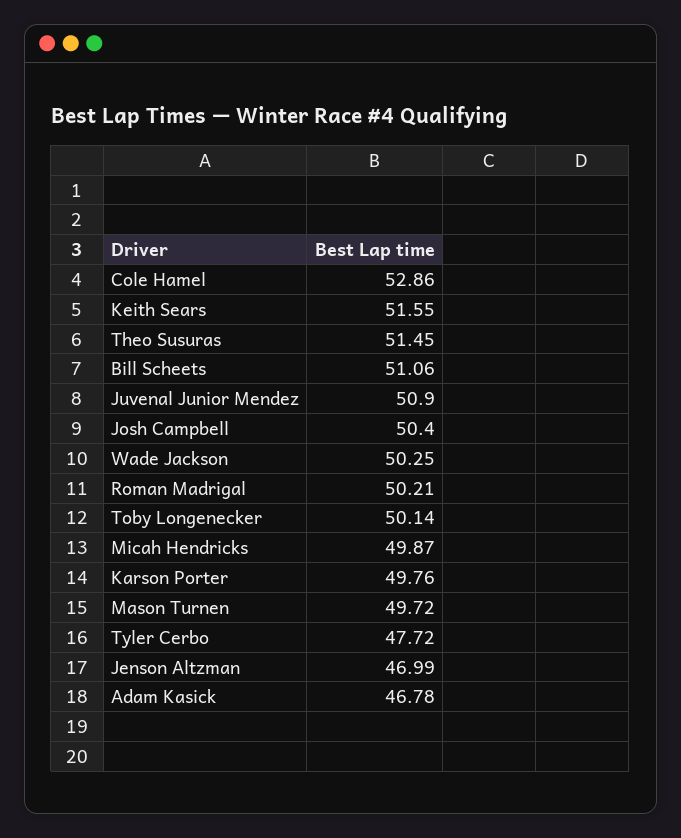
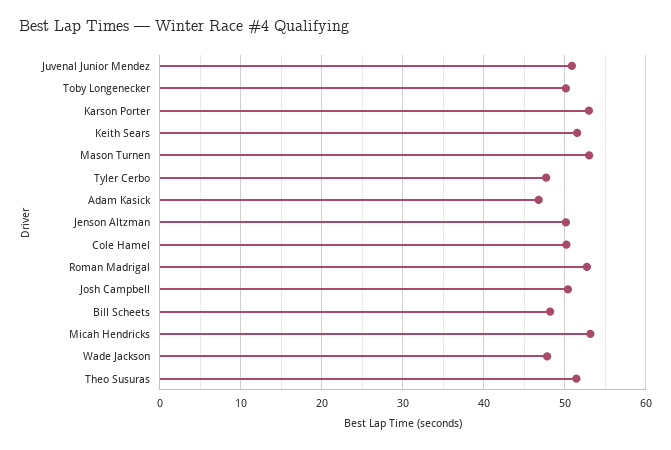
  {
-   "Cole Hamel": 52.86,
+   "Cole Hamel": 50,
    "Keith Sears": 51.55,
    "Theo Susuras": 51.45,
-   "Bill Scheets": 51.06,
+   "Bill Scheets": 48,
    "Juvenal Junior Mendez": 50.9,
    "Josh Campbell": 50.4,
-   "Wade Jackson": 50.25,
+   "Wade Jackson": 48,
-   "Roman Madrigal": 50.21,
+   "Roman Madrigal": 53,
    "Toby Longenecker": 50.14,
-   "Micah Hendricks": 49.87,
+   "Micah Hendricks": 53,
-   "Karson Porter": 49.76,
+   "Karson Porter": 53,
-   "Mason Turnen": 49.72,
+   "Mason Turnen": 53,
    "Tyler Cerbo": 47.72,
-   "Jenson Altzman": 46.99,
+   "Jenson Altzman": 50,
    "Adam Kasick": 46.78
  }

